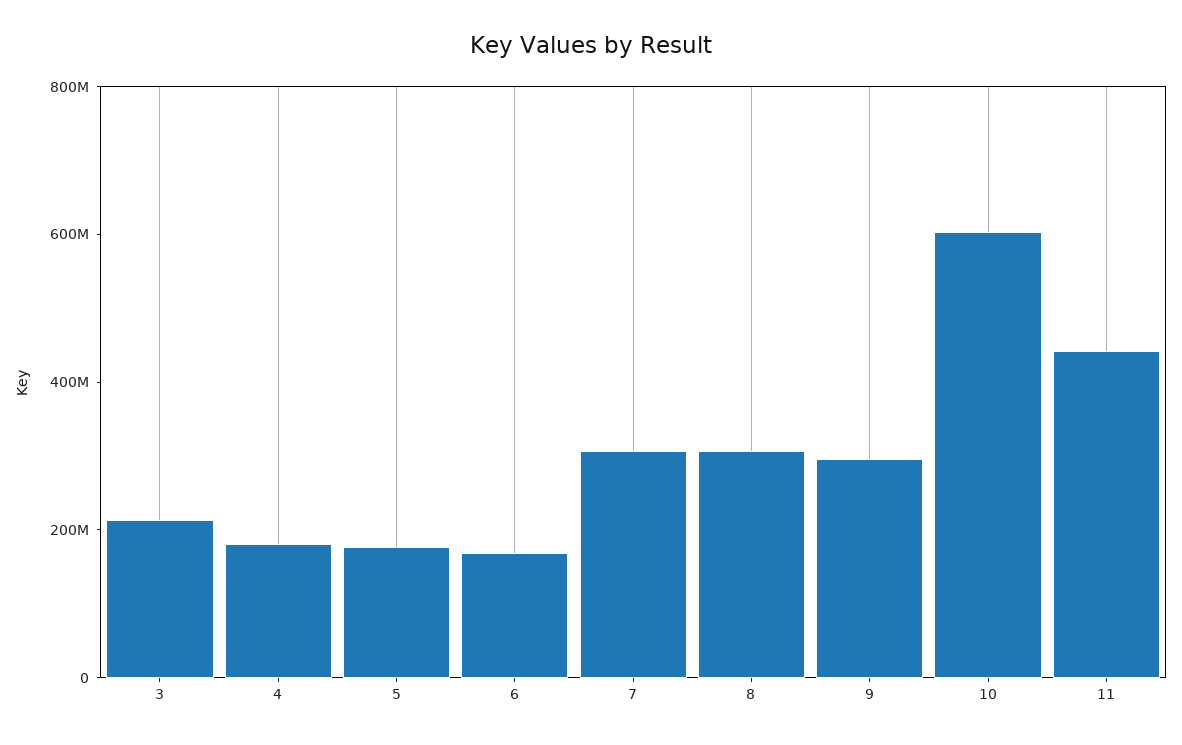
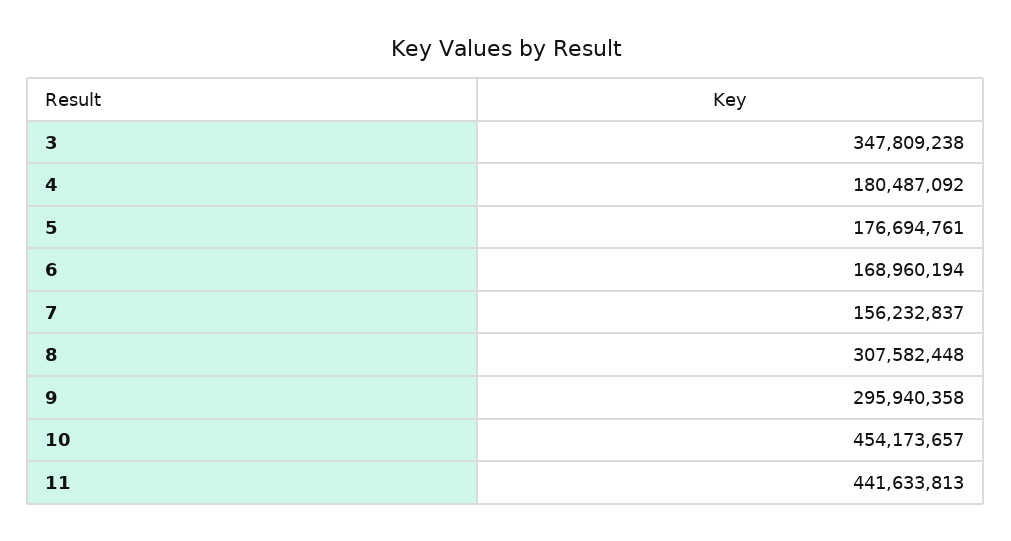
  {
-   "3": 200000000,
+   "3": 347809238,
    "4": 180487092,
    "5": 176694761,
    "6": 168960194,
-   "7": 300000000,
+   "7": 156232837,
    "8": 307582448,
    "9": 295940358,
-   "10": 600000000,
+   "10": 454173657,
    "11": 441633813
  }

